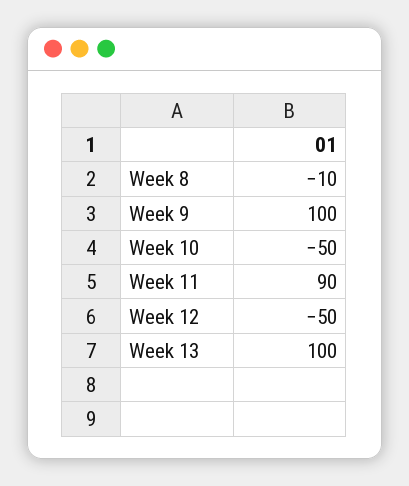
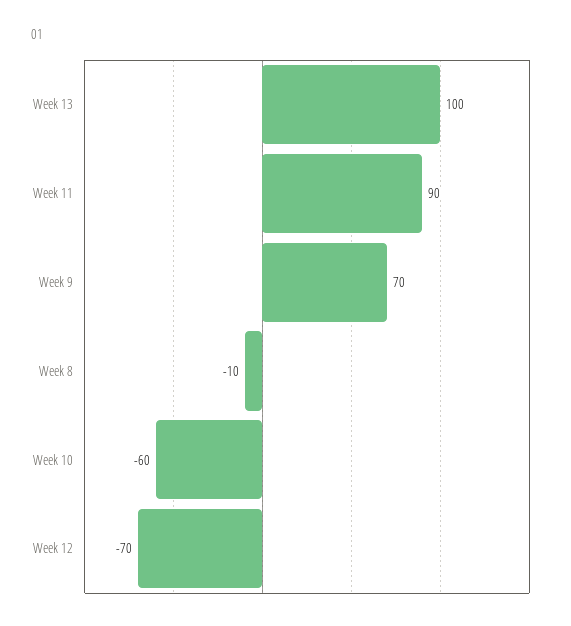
  {
    "Week 8": -10,
-   "Week 9": 100,
+   "Week 9": 70,
-   "Week 10": -50,
+   "Week 10": -60,
    "Week 11": 90,
-   "Week 12": -50,
+   "Week 12": -70,
    "Week 13": 100
  }

